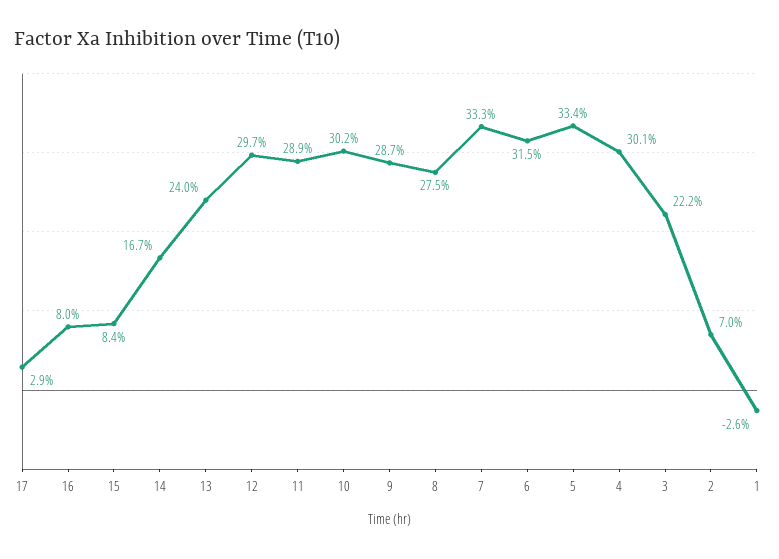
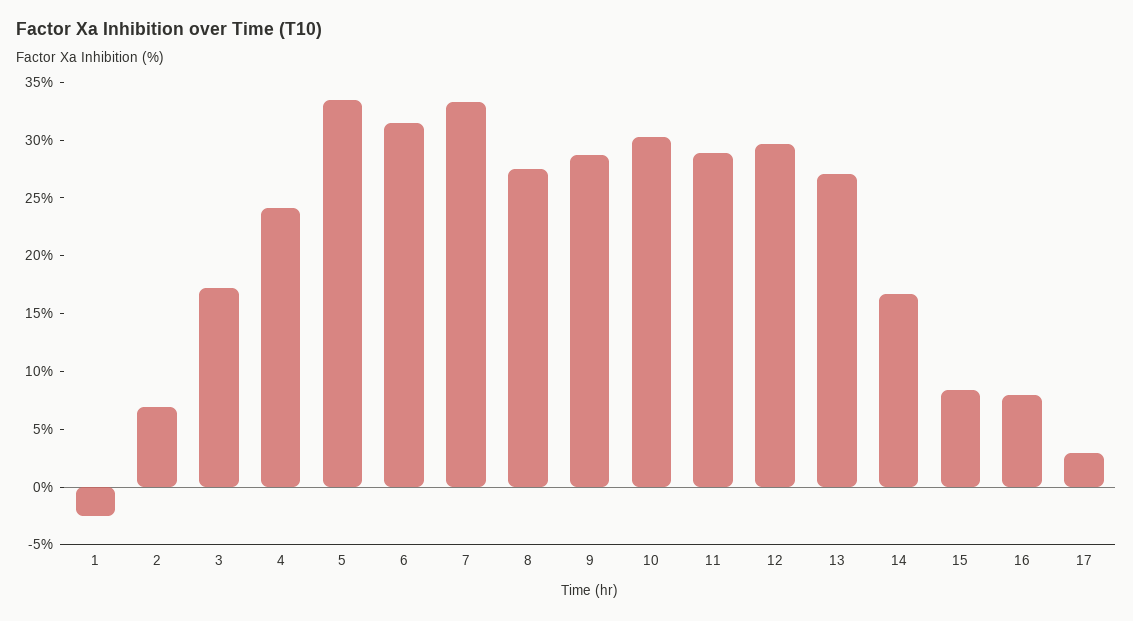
  {
    "17": 2.9,
    "16": 8,
    "15": 8.4,
    "14": 16.7,
-   "13": 24,
+   "13": 27,
    "12": 29.7,
    "11": 28.9,
    "10": 30.2,
    "9": 28.7,
    "8": 27.5,
    "7": 33.3,
    "6": 31.5,
    "5": 33.4,
-   "4": 30.1,
+   "4": 24,
-   "3": 22.2,
+   "3": 17,
    "2": 7,
    "1": -2.6
  }

